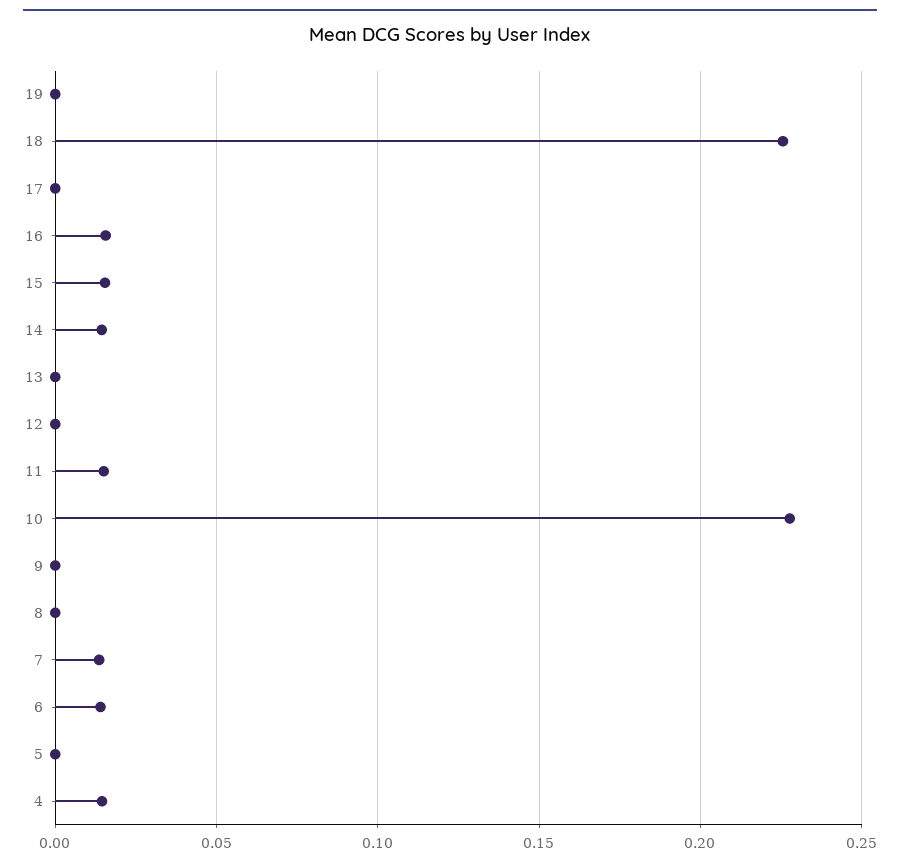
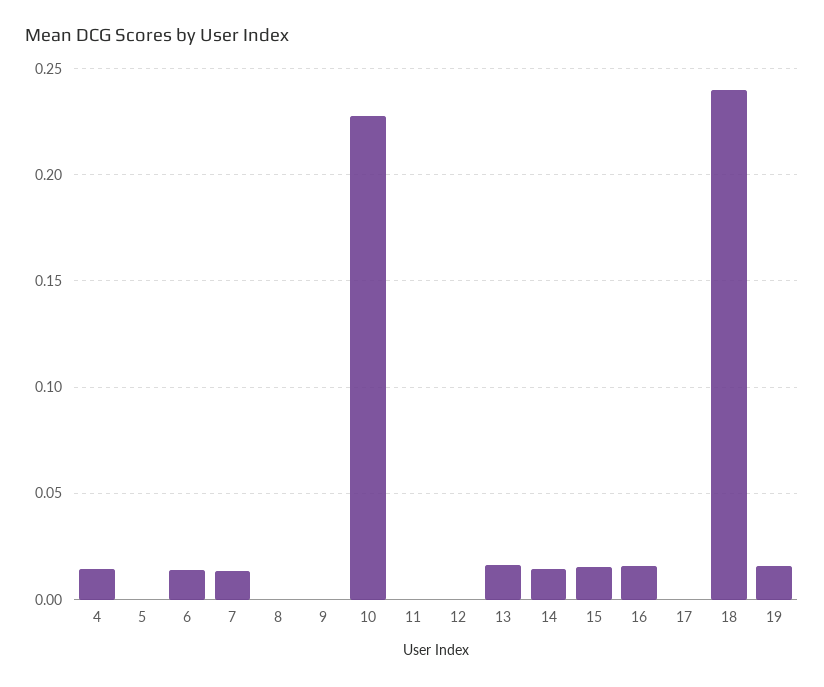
  {
-   "19": 0,
+   "19": 0.015,
-   "18": 0.225,
+   "18": 0.24,
    "17": 0,
    "16": 0.015,
    "15": 0.015,
    "14": 0.015,
-   "13": 0,
+   "13": 0.015,
    "12": 0,
-   "11": 0.015,
+   "11": 0,
    "10": 0.23,
    "9": 0,
    "8": 0,
    "7": 0.015,
    "6": 0.015,
    "5": 0,
    "4": 0.015
  }

